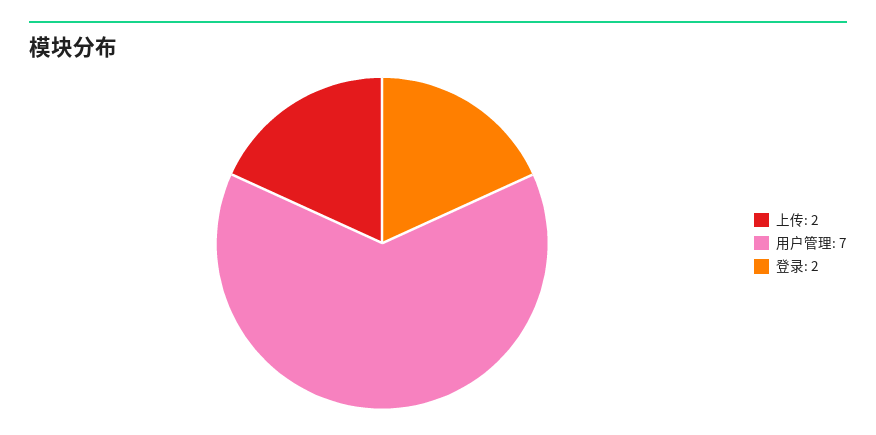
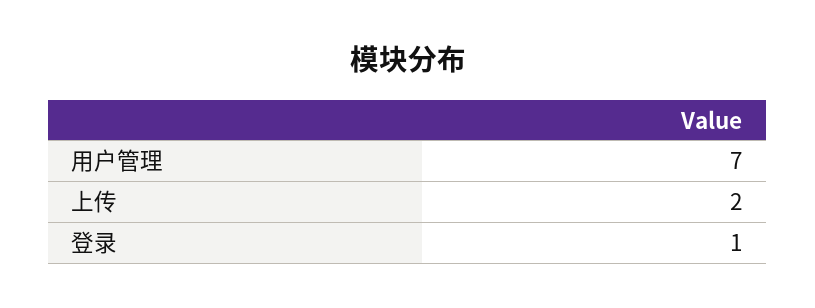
  {
    "上传": 2,
    "用户管理": 7,
-   "登录": 2
+   "登录": 1
  }

